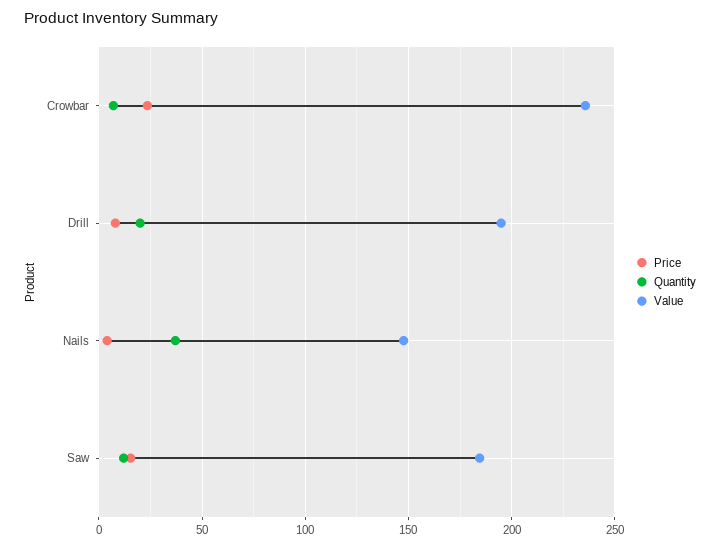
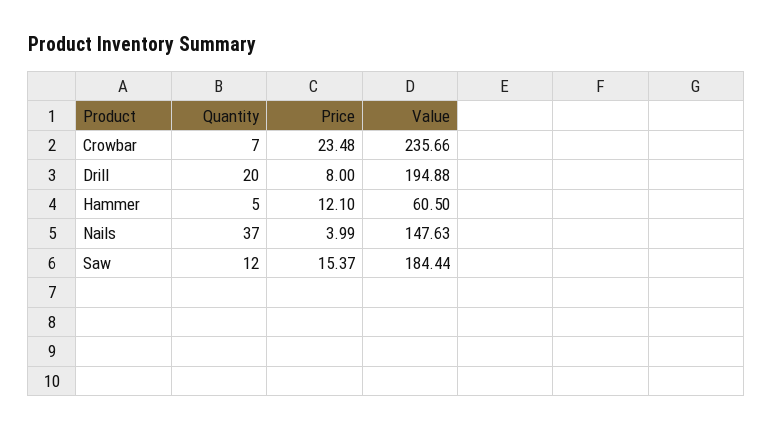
  {
    "Price": {
      "Crowbar": 23.48,
      "Drill": 8,
      "Nails": 3.99,
-     "Saw": 15.37
+     "Saw": 15.37,
+     "Hammer": 12.1
    },
    "Quantity": {
      "Crowbar": 7,
      "Drill": 20,
      "Nails": 37,
-     "Saw": 12
+     "Saw": 12,
+     "Hammer": 5
    },
    "Value": {
      "Crowbar": 235.66,
      "Drill": 194.88,
      "Nails": 147.63,
-     "Saw": 184.44
+     "Saw": 184.44,
+     "Hammer": 60.5
    }
  }

